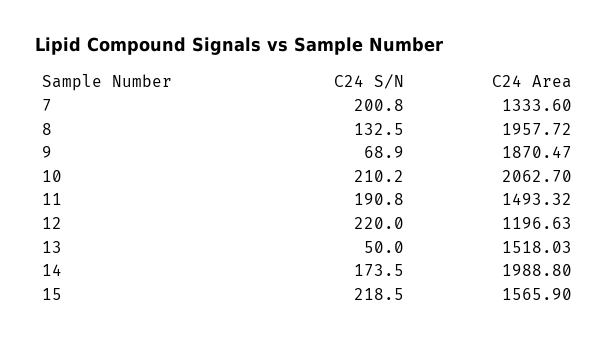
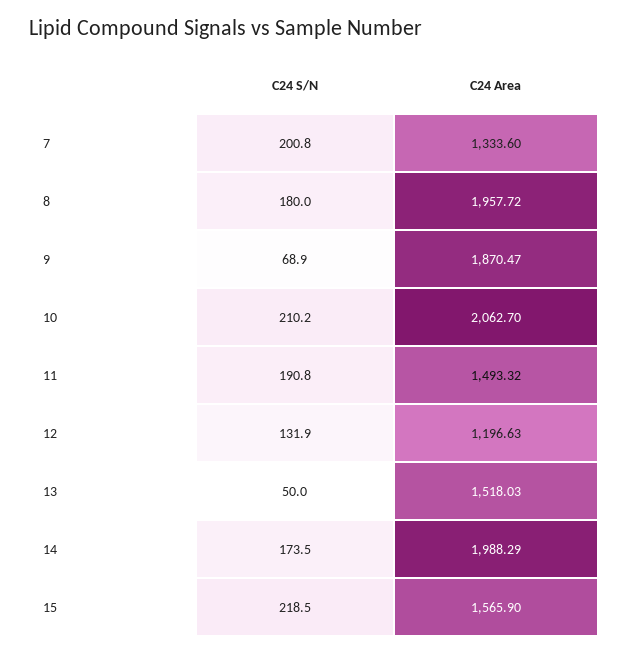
  {
    "C24 S/N": {
      "7": 200.8,
-     "8": 132.5,
+     "8": 180,
      "9": 68.9,
      "10": 210.2,
      "11": 190.8,
-     "12": 220,
+     "12": 131.9,
      "13": 50,
      "14": 173.5,
      "15": 218.5
    },
    "C24 Area": {
      "7": 1333.6,
      "8": 1957.72,
      "9": 1870.47,
      "10": 2062.7,
      "11": 1493.32,
      "12": 1196.63,
      "13": 1518.03,
-     "14": 1988.8,
+     "14": 1988.29,
      "15": 1565.9
    }
  }

